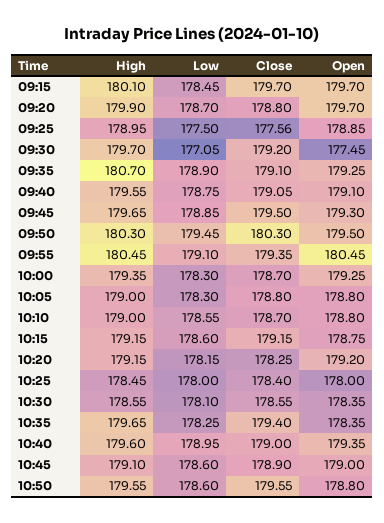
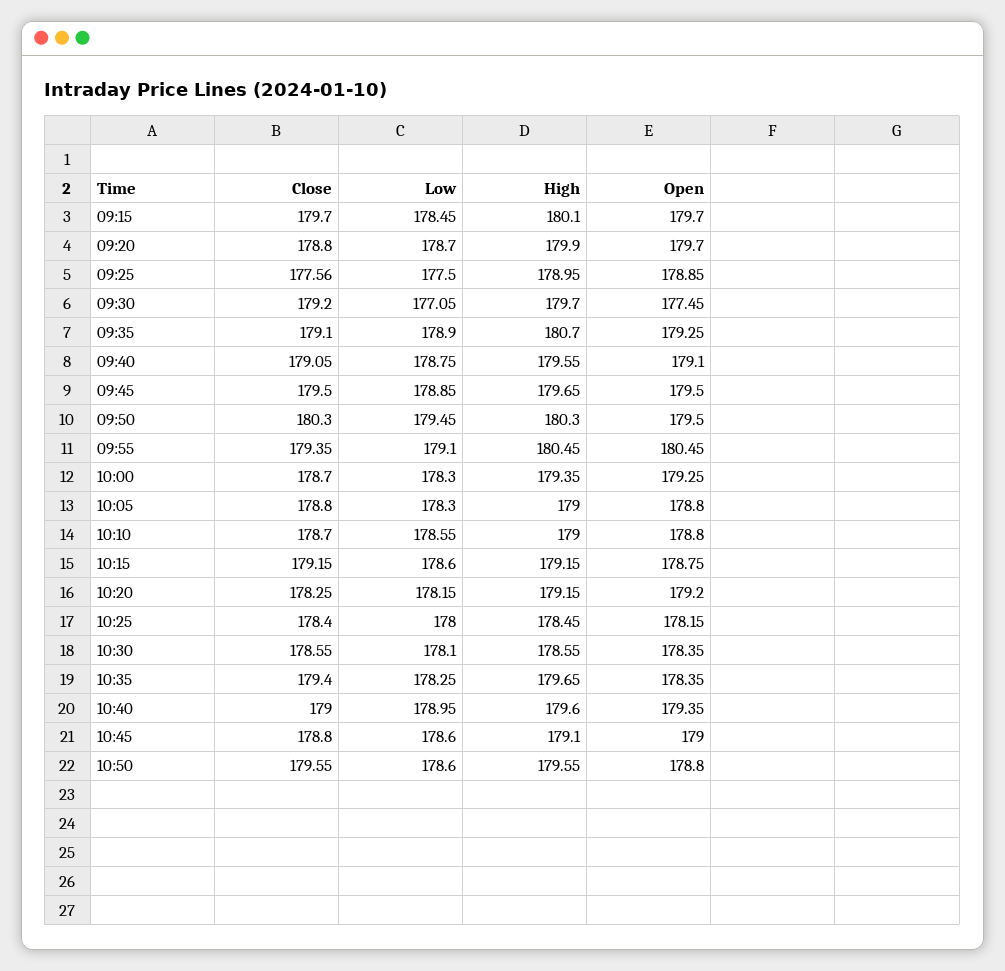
  {
    "High": {
      "09:15": 180.1,
      "09:20": 179.9,
      "09:25": 178.95,
      "09:30": 179.7,
      "09:35": 180.7,
      "09:40": 179.55,
      "09:45": 179.65,
      "09:50": 180.3,
      "09:55": 180.45,
      "10:00": 179.35,
      "10:05": 179,
      "10:10": 179,
      "10:15": 179.15,
      "10:20": 179.15,
      "10:25": 178.45,
      "10:30": 178.55,
      "10:35": 179.65,
      "10:40": 179.6,
      "10:45": 179.1,
      "10:50": 179.55
    },
    "Low": {
      "09:15": 178.45,
      "09:20": 178.7,
      "09:25": 177.5,
      "09:30": 177.05,
      "09:35": 178.9,
      "09:40": 178.75,
      "09:45": 178.85,
      "09:50": 179.45,
      "09:55": 179.1,
      "10:00": 178.3,
      "10:05": 178.3,
      "10:10": 178.55,
      "10:15": 178.6,
      "10:20": 178.15,
      "10:25": 178,
      "10:30": 178.1,
      "10:35": 178.25,
      "10:40": 178.95,
      "10:45": 178.6,
      "10:50": 178.6
    },
    "Close": {
      "09:15": 179.7,
      "09:20": 178.8,
      "09:25": 177.56,
      "09:30": 179.2,
      "09:35": 179.1,
      "09:40": 179.05,
      "09:45": 179.5,
      "09:50": 180.3,
      "09:55": 179.35,
      "10:00": 178.7,
      "10:05": 178.8,
      "10:10": 178.7,
      "10:15": 179.15,
      "10:20": 178.25,
      "10:25": 178.4,
      "10:30": 178.55,
      "10:35": 179.4,
      "10:40": 179,
-     "10:45": 178.9,
+     "10:45": 178.8,
      "10:50": 179.55
    },
    "Open": {
      "09:15": 179.7,
      "09:20": 179.7,
      "09:25": 178.85,
      "09:30": 177.45,
      "09:35": 179.25,
      "09:40": 179.1,
-     "09:45": 179.3,
+     "09:45": 179.5,
      "09:50": 179.5,
      "09:55": 180.45,
      "10:00": 179.25,
      "10:05": 178.8,
      "10:10": 178.8,
      "10:15": 178.75,
      "10:20": 179.2,
-     "10:25": 178,
+     "10:25": 178.15,
      "10:30": 178.35,
      "10:35": 178.35,
      "10:40": 179.35,
      "10:45": 179,
      "10:50": 178.8
    }
  }

